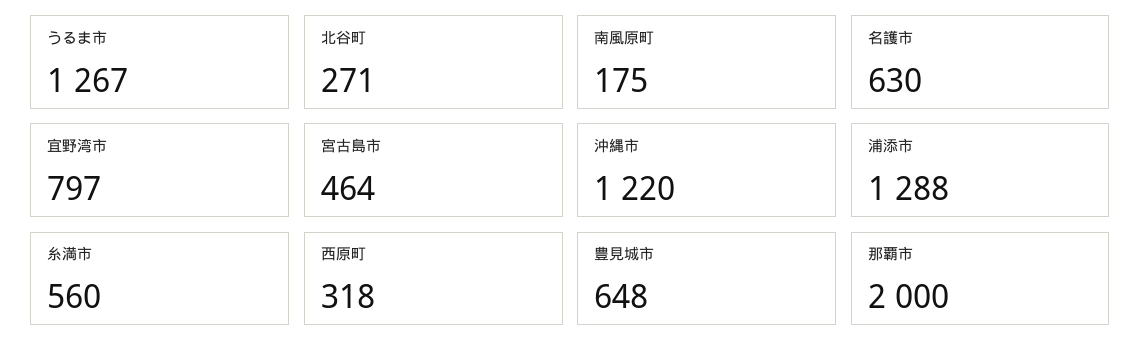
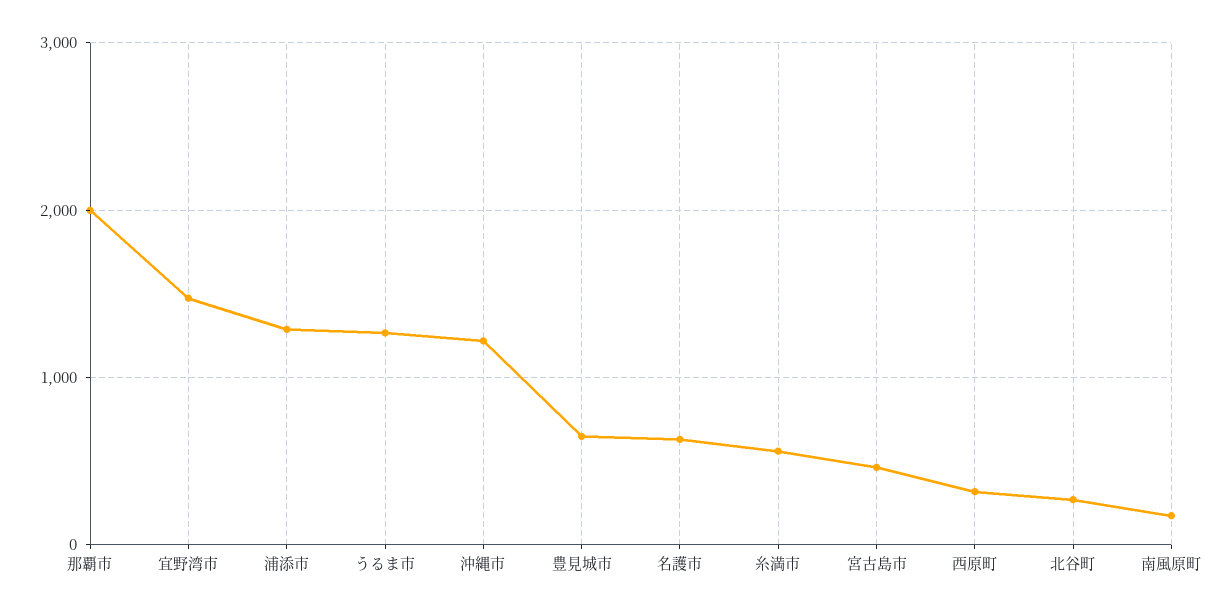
  {
    "うるま市": 1267,
    "北谷町": 271,
    "南風原町": 175,
    "名護市": 630,
-   "宜野湾市": 797,
+   "宜野湾市": 1500,
    "宮古島市": 464,
    "沖縄市": 1220,
    "浦添市": 1288,
    "糸満市": 560,
    "西原町": 318,
    "豊見城市": 648,
    "那覇市": 2000
  }

